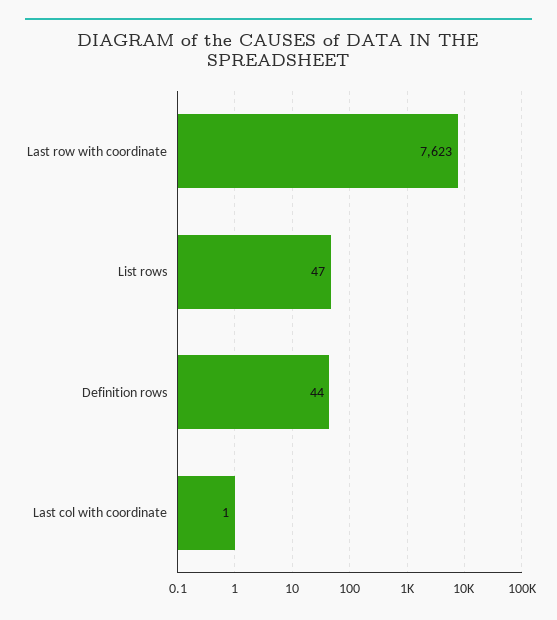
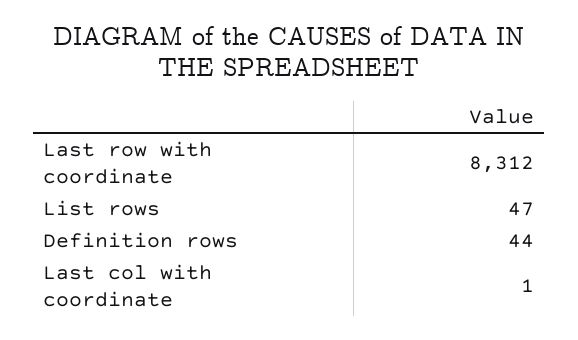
  {
-   "Last row with coordinate": 7623,
+   "Last row with coordinate": 8312,
    "List rows": 47,
    "Definition rows": 44,
    "Last col with coordinate": 1
  }

